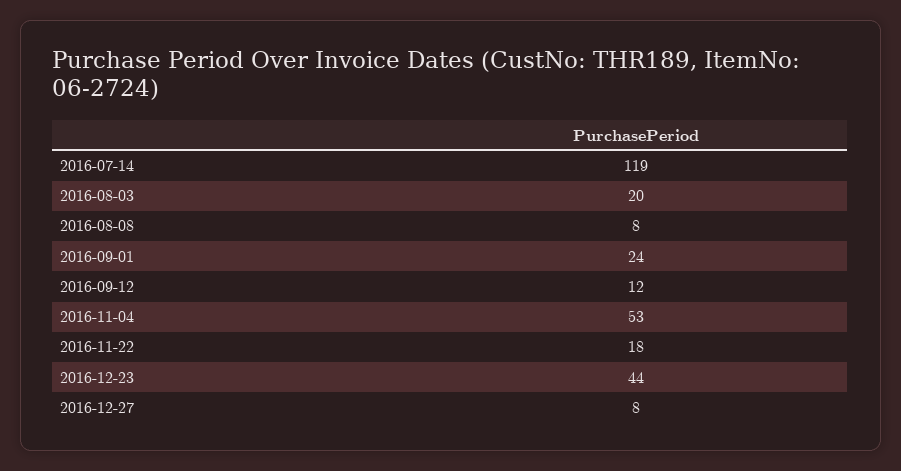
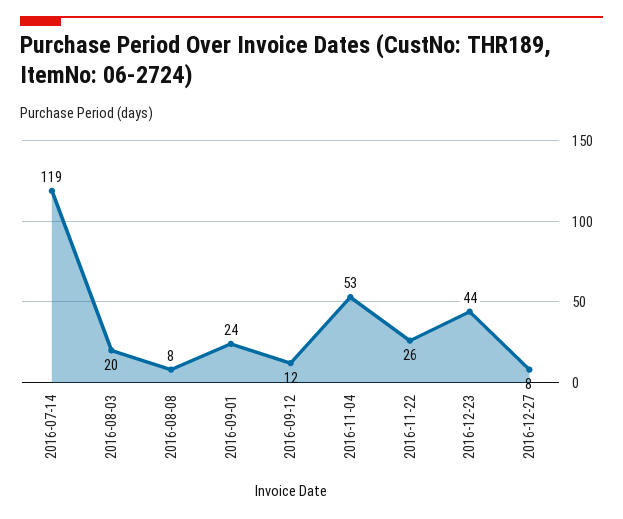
  {
    "2016-07-14": 119,
    "2016-08-03": 20,
    "2016-08-08": 8,
    "2016-09-01": 24,
    "2016-09-12": 12,
    "2016-11-04": 53,
-   "2016-11-22": 18,
+   "2016-11-22": 26,
    "2016-12-23": 44,
    "2016-12-27": 8
  }

